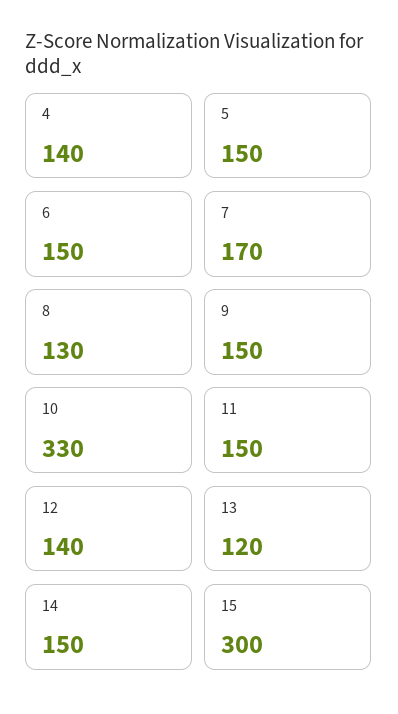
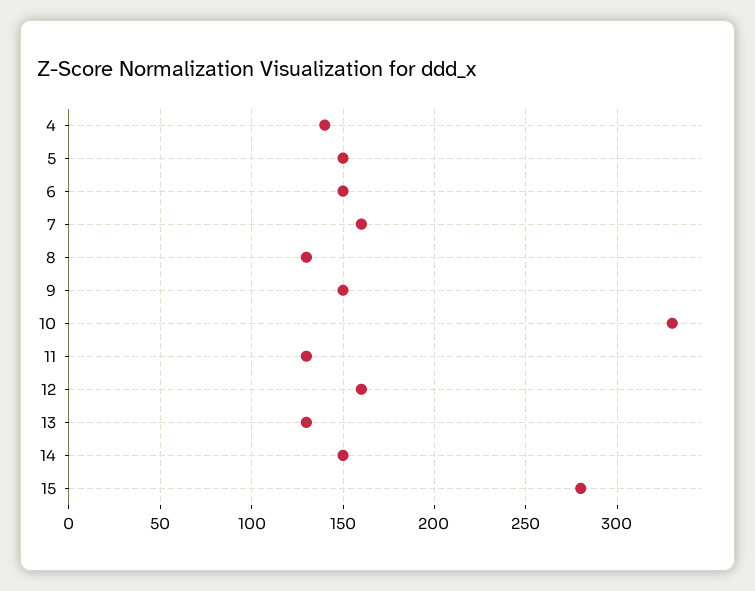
  {
    "4": 140,
    "5": 150,
    "6": 150,
-   "7": 170,
+   "7": 160,
    "8": 130,
    "9": 150,
    "10": 330,
-   "11": 150,
+   "11": 130,
-   "12": 140,
+   "12": 160,
-   "13": 120,
+   "13": 130,
    "14": 150,
-   "15": 300
+   "15": 280
  }

